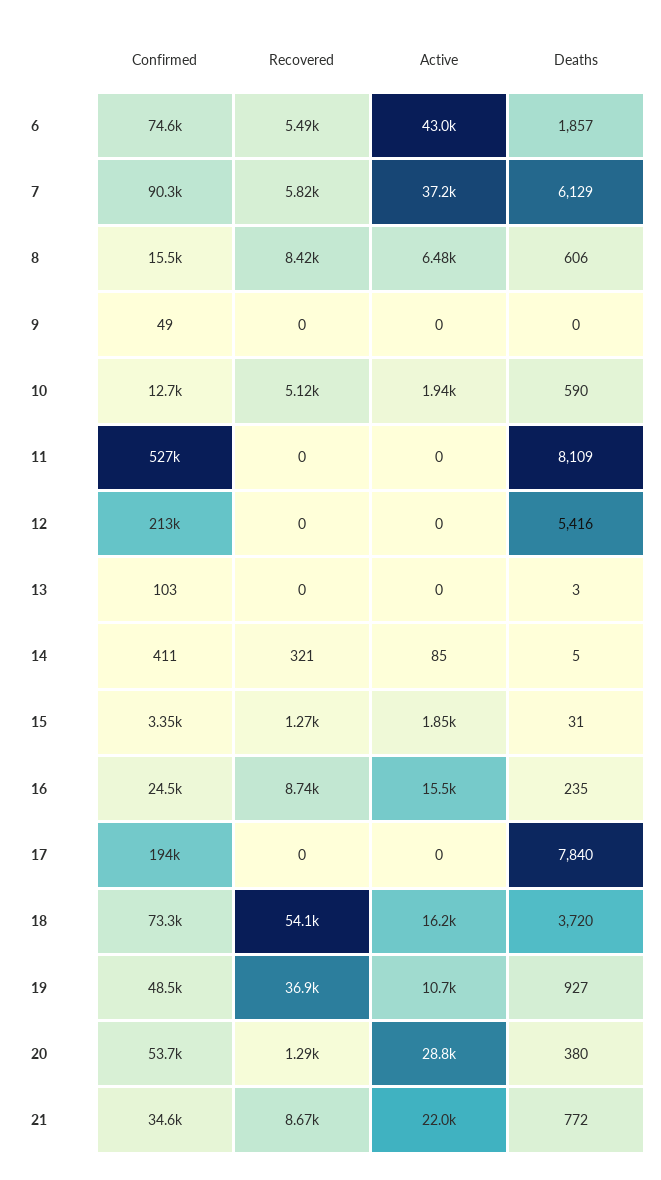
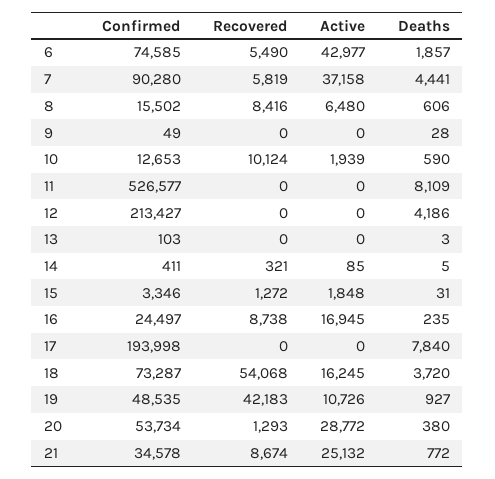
  {
    "Confirmed": {
      "6": 74585,
      "7": 90280,
      "8": 15502,
      "9": 49,
      "10": 12653,
      "11": 526577,
      "12": 213427,
      "13": 103,
      "14": 411,
      "15": 3346,
      "16": 24497,
      "17": 193998,
      "18": 73287,
      "19": 48535,
      "20": 53734,
      "21": 34578
    },
    "Recovered": {
      "6": 5490,
      "7": 5819,
      "8": 8416,
      "9": 0,
-     "10": 5120,
+     "10": 10124,
      "11": 0,
      "12": 0,
      "13": 0,
      "14": 321,
      "15": 1272,
      "16": 8738,
      "17": 0,
      "18": 54068,
-     "19": 36900,
+     "19": 42183,
      "20": 1293,
      "21": 8674
    },
    "Active": {
      "6": 42977,
      "7": 37158,
      "8": 6480,
      "9": 0,
      "10": 1939,
      "11": 0,
      "12": 0,
      "13": 0,
      "14": 85,
      "15": 1848,
-     "16": 15500,
+     "16": 16945,
      "17": 0,
      "18": 16245,
      "19": 10726,
      "20": 28772,
-     "21": 22000
+     "21": 25132
    },
    "Deaths": {
      "6": 1857,
-     "7": 6129,
+     "7": 4441,
      "8": 606,
-     "9": 0,
+     "9": 28,
      "10": 590,
      "11": 8109,
-     "12": 5416,
+     "12": 4186,
      "13": 3,
      "14": 5,
      "15": 31,
      "16": 235,
      "17": 7840,
      "18": 3720,
      "19": 927,
      "20": 380,
      "21": 772
    }
  }

